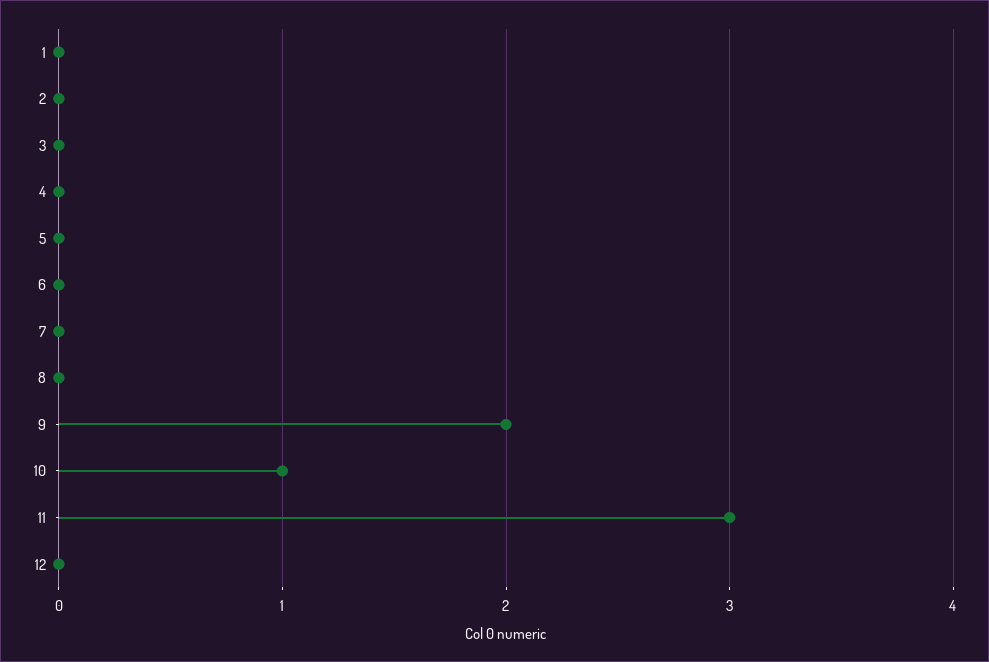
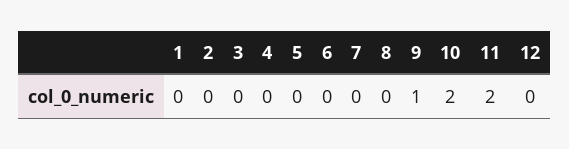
  {
    "1": 0,
    "2": 0,
    "3": 0,
    "4": 0,
    "5": 0,
    "6": 0,
    "7": 0,
    "8": 0,
-   "9": 2,
+   "9": 1,
-   "10": 1,
+   "10": 2,
-   "11": 3,
+   "11": 2,
    "12": 0
  }

